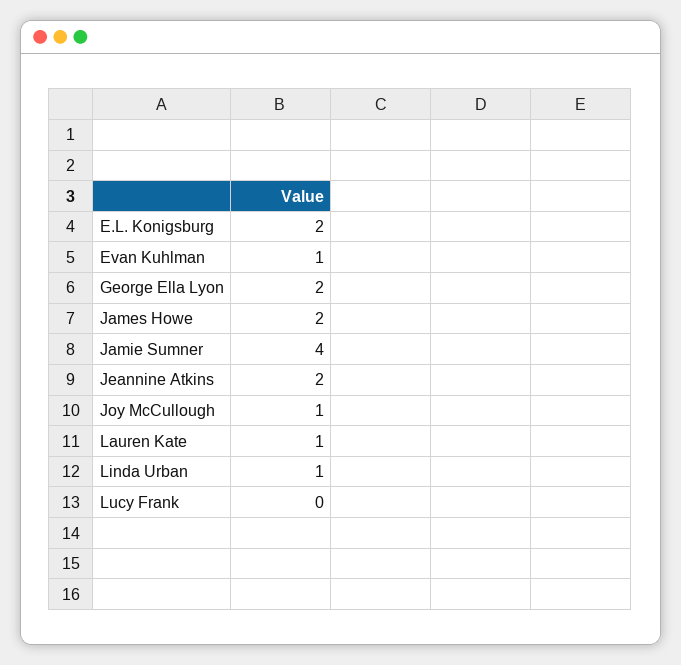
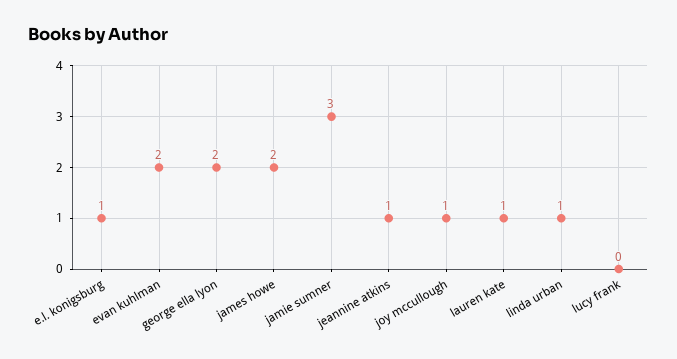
  {
-   "E.L. Konigsburg": 2,
+   "E.L. Konigsburg": 1,
-   "Evan Kuhlman": 1,
+   "Evan Kuhlman": 2,
    "George Ella Lyon": 2,
    "James Howe": 2,
-   "Jamie Sumner": 4,
+   "Jamie Sumner": 3,
-   "Jeannine Atkins": 2,
+   "Jeannine Atkins": 1,
    "Joy McCullough": 1,
    "Lauren Kate": 1,
    "Linda Urban": 1,
    "Lucy Frank": 0
  }

